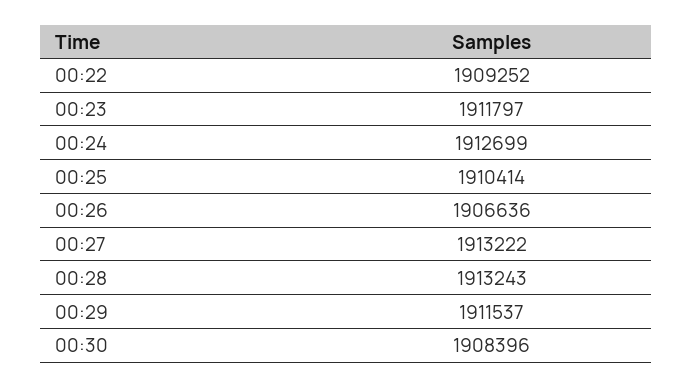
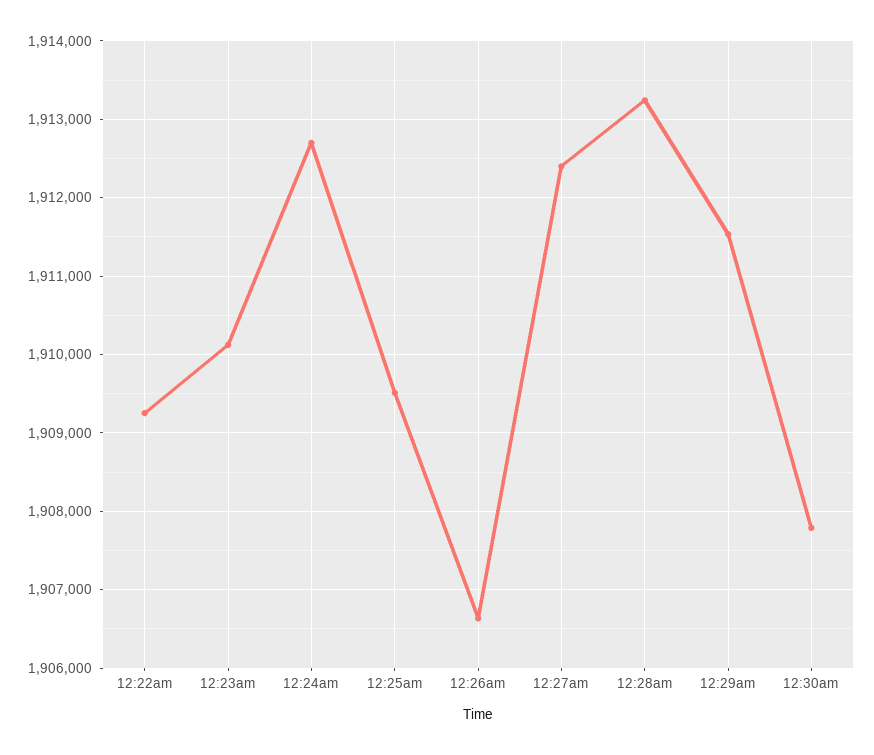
  {
    "00:22": 1909252,
-   "00:23": 1911797,
+   "00:23": 1910100,
    "00:24": 1912699,
-   "00:25": 1910414,
+   "00:25": 1909500,
    "00:26": 1906636,
-   "00:27": 1913222,
+   "00:27": 1912400,
    "00:28": 1913243,
    "00:29": 1911537,
-   "00:30": 1908396
+   "00:30": 1907800
  }

